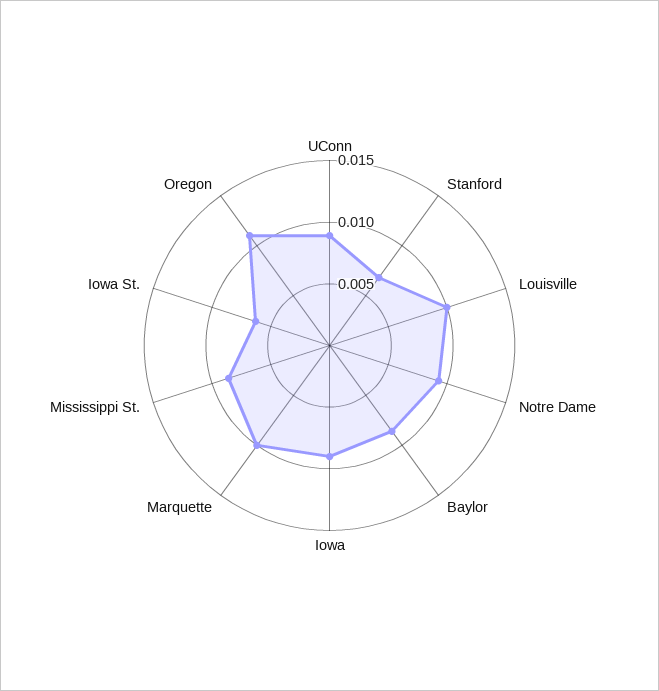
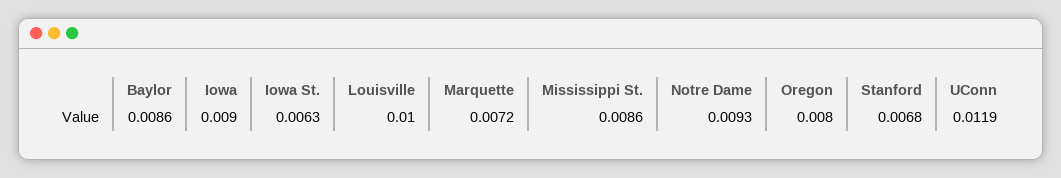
  {
-   "UConn": 0.009,
+   "UConn": 0.0119,
    "Stanford": 0.0068,
    "Louisville": 0.01,
    "Notre Dame": 0.0093,
    "Baylor": 0.0086,
    "Iowa": 0.009,
-   "Marquette": 0.01,
+   "Marquette": 0.0072,
    "Mississippi St.": 0.0086,
    "Iowa St.": 0.0063,
-   "Oregon": 0.011
+   "Oregon": 0.008
  }

